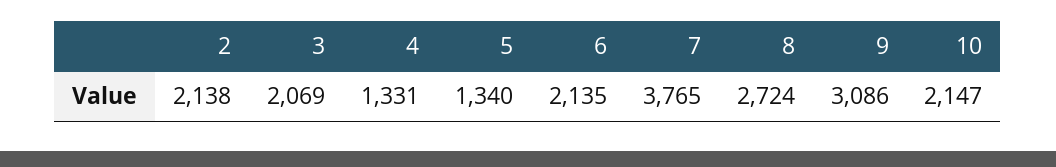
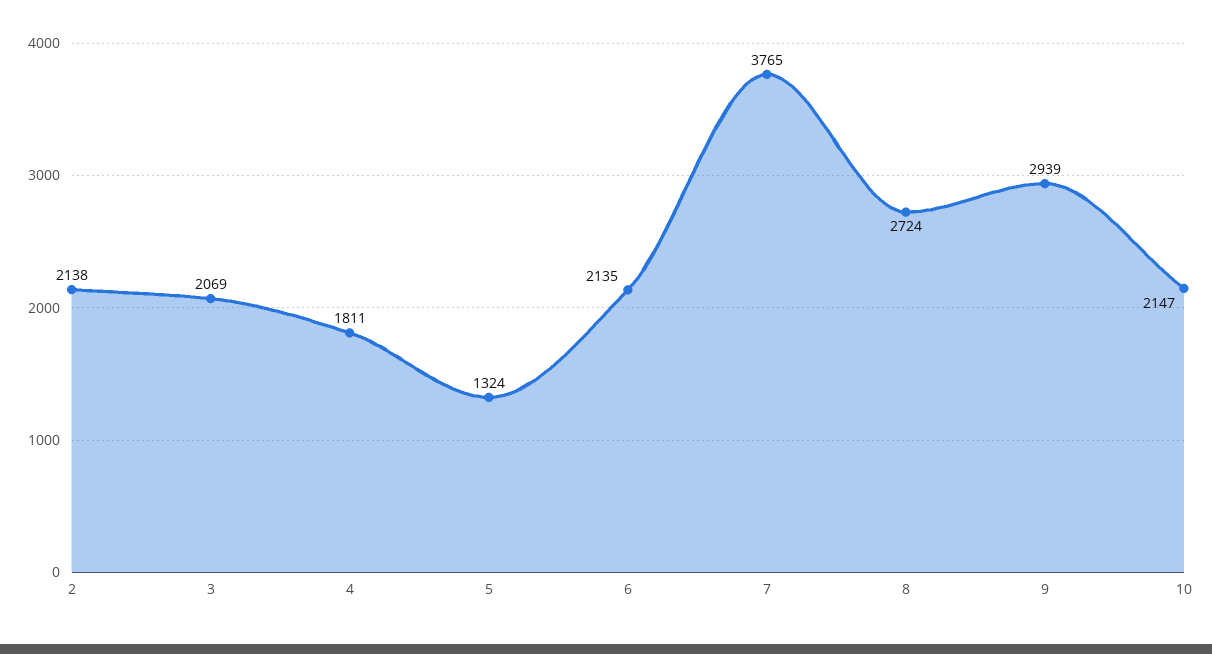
  {
    "2": 2138,
    "3": 2069,
-   "4": 1331,
+   "4": 1811,
-   "5": 1340,
+   "5": 1324,
    "6": 2135,
    "7": 3765,
    "8": 2724,
-   "9": 3086,
+   "9": 2939,
    "10": 2147
  }

